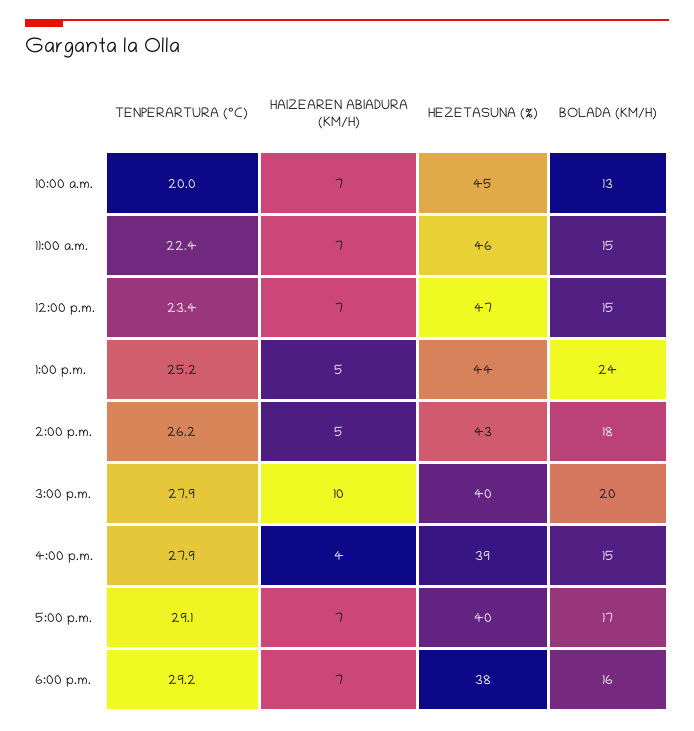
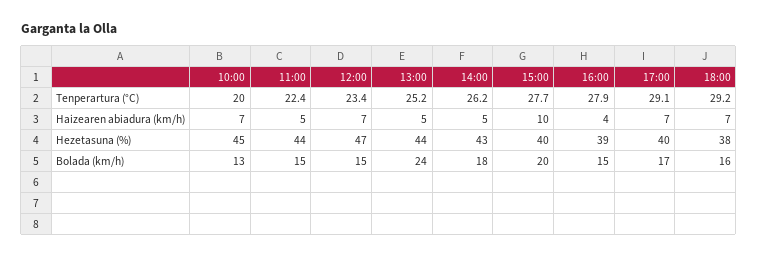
  {
    "TENPERARTURA (°C)": {
      "10:00 a.m.": 20,
      "11:00 a.m.": 22.4,
      "12:00 p.m.": 23.4,
      "1:00 p.m.": 25.2,
      "2:00 p.m.": 26.2,
-     "3:00 p.m.": 27.9,
+     "3:00 p.m.": 27.7,
      "4:00 p.m.": 27.9,
      "5:00 p.m.": 29.1,
      "6:00 p.m.": 29.2
    },
    "HAIZEAREN ABIADURA (KM/H)": {
      "10:00 a.m.": 7,
-     "11:00 a.m.": 7,
+     "11:00 a.m.": 5,
      "12:00 p.m.": 7,
      "1:00 p.m.": 5,
      "2:00 p.m.": 5,
      "3:00 p.m.": 10,
      "4:00 p.m.": 4,
      "5:00 p.m.": 7,
      "6:00 p.m.": 7
    },
    "HEZETASUNA (%)": {
      "10:00 a.m.": 45,
-     "11:00 a.m.": 46,
+     "11:00 a.m.": 44,
      "12:00 p.m.": 47,
      "1:00 p.m.": 44,
      "2:00 p.m.": 43,
      "3:00 p.m.": 40,
      "4:00 p.m.": 39,
      "5:00 p.m.": 40,
      "6:00 p.m.": 38
    },
    "BOLADA (KM/H)": {
      "10:00 a.m.": 13,
      "11:00 a.m.": 15,
      "12:00 p.m.": 15,
      "1:00 p.m.": 24,
      "2:00 p.m.": 18,
      "3:00 p.m.": 20,
      "4:00 p.m.": 15,
      "5:00 p.m.": 17,
      "6:00 p.m.": 16
    }
  }

